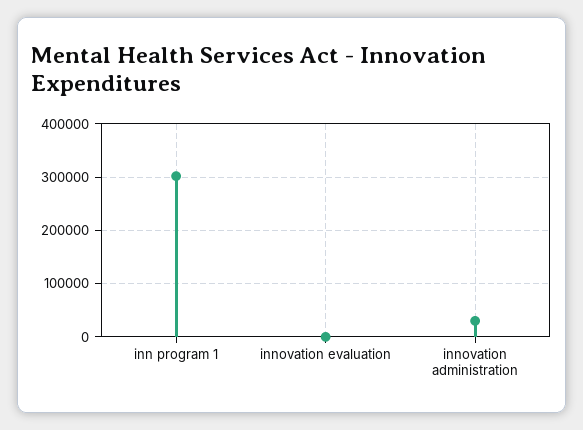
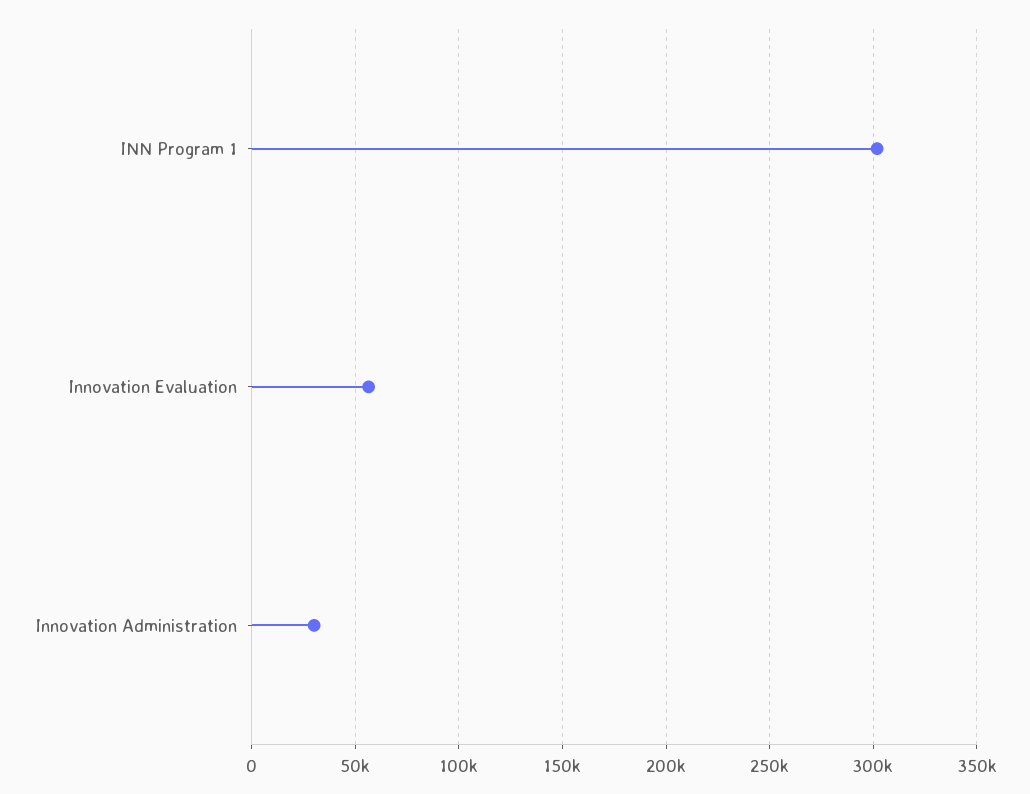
  {
    "inn program 1": 300000,
-   "innovation evaluation": 0,
+   "innovation evaluation": 55000,
    "innovation administration": 30000
  }

